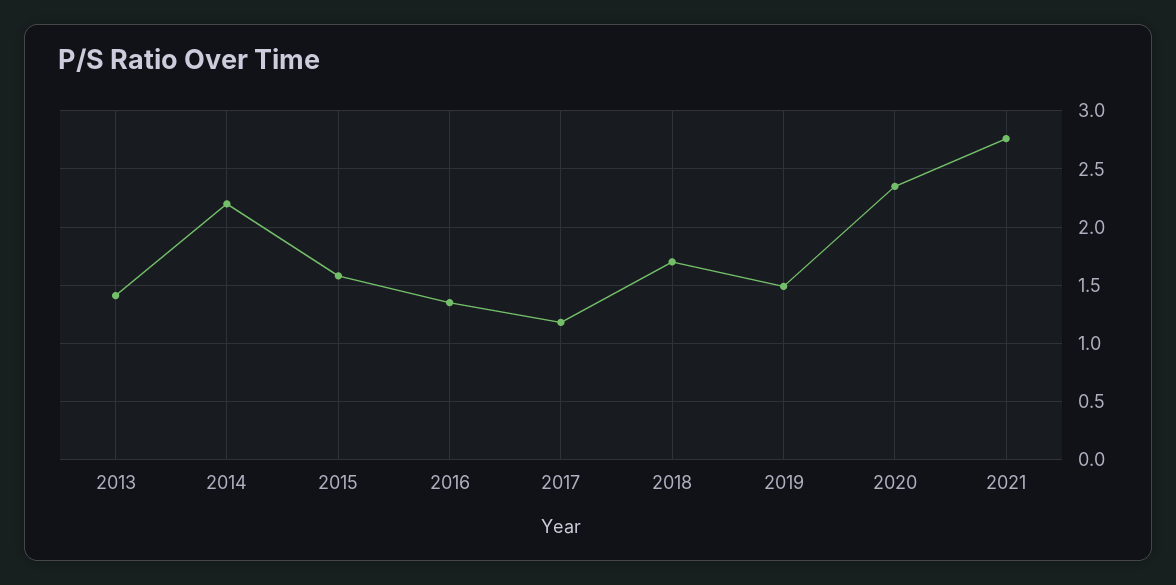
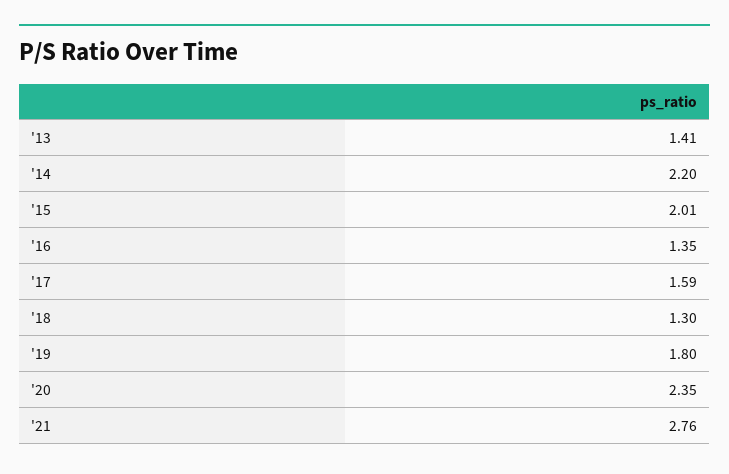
  {
    "2013": 1.41,
    "2014": 2.2,
-   "2015": 1.6,
+   "2015": 2.01,
    "2016": 1.35,
-   "2017": 1.2,
+   "2017": 1.59,
-   "2018": 1.7,
+   "2018": 1.3,
-   "2019": 1.5,
+   "2019": 1.8,
    "2020": 2.35,
    "2021": 2.76
  }

